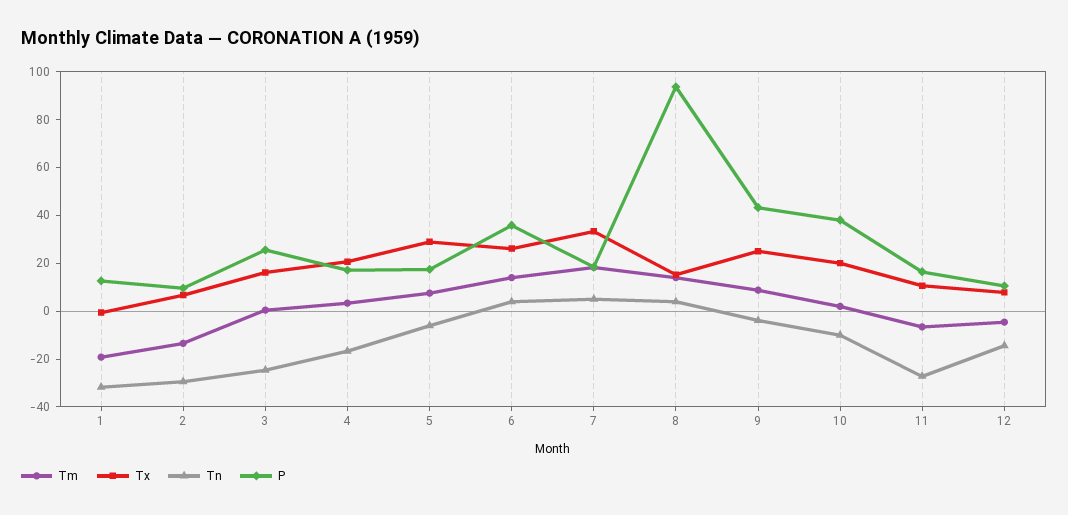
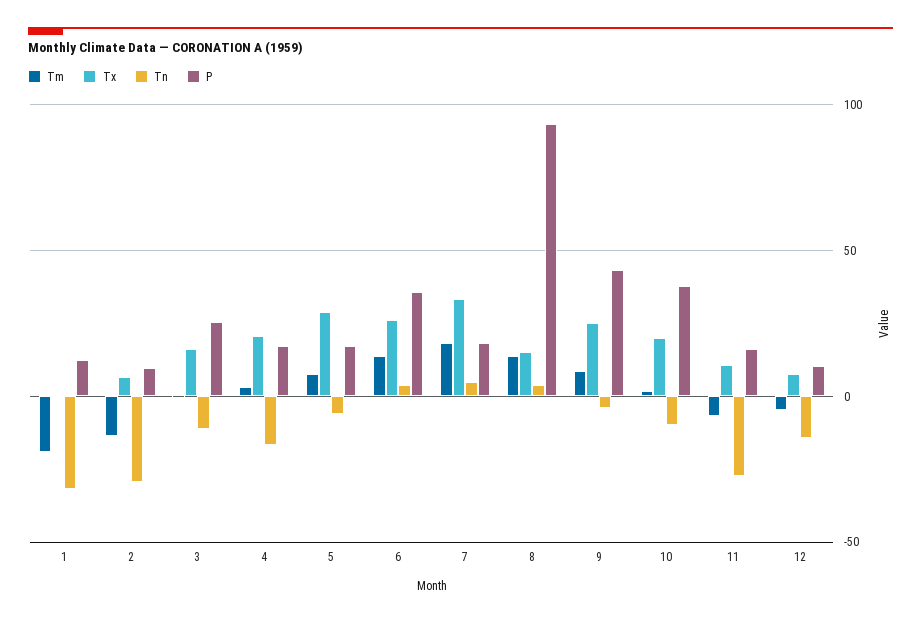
  {
    "Tm": {
      "1": -20,
      "2": -15,
      "3": 0,
      "4": 5,
      "5": 10,
      "6": 15,
      "7": 20,
      "8": 15,
      "9": 10,
      "10": 0,
      "11": -5,
      "12": -5
    },
    "Tx": {
      "1": 0,
      "2": 5,
      "3": 15,
      "4": 20,
      "5": 30,
      "6": 25,
      "7": 35,
      "8": 15,
      "9": 25,
      "10": 20,
      "11": 10,
      "12": 10
    },
    "Tn": {
      "1": -30,
      "2": -30,
-     "3": -25,
+     "3": -10,
      "4": -15,
      "5": -5,
      "6": 5,
      "7": 5,
      "8": 5,
      "9": -5,
      "10": -10,
      "11": -25,
      "12": -15
    },
    "P": {
      "1": 15,
      "2": 10,
      "3": 25,
      "4": 15,
      "5": 15,
      "6": 35,
      "7": 20,
      "8": 95,
      "9": 45,
      "10": 40,
      "11": 15,
      "12": 10
    }
  }

